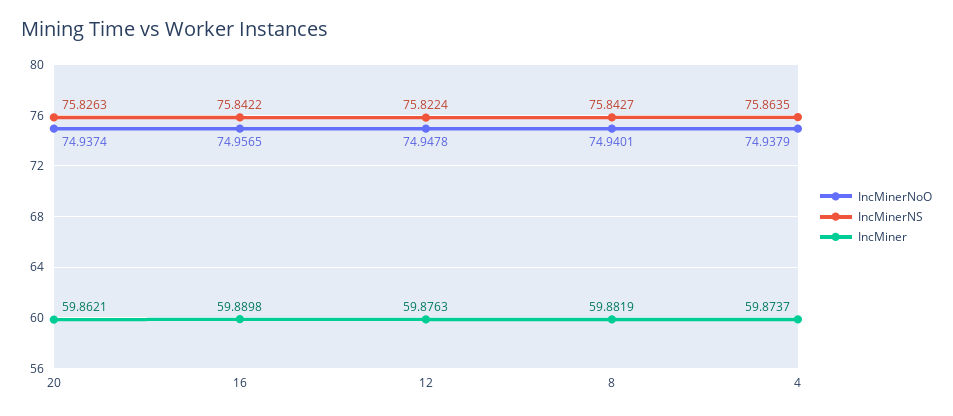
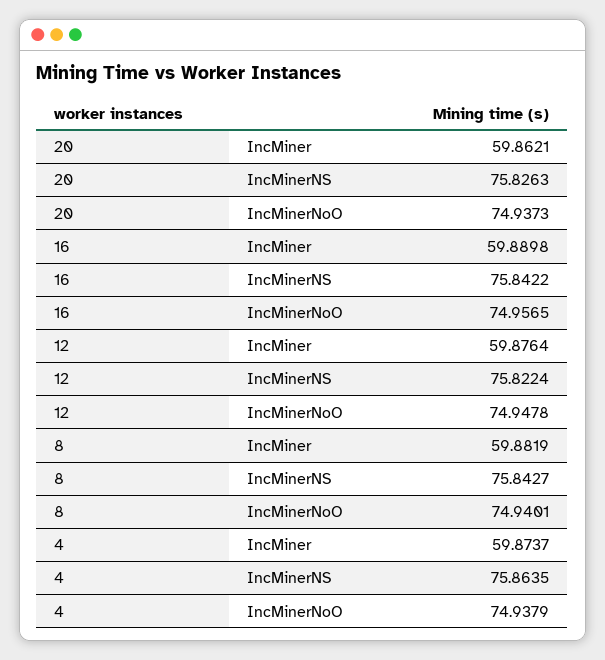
  {
    "IncMinerNoO": {
-     "20": 74.9374,
+     "20": 74.9373,
      "16": 74.9565,
      "12": 74.9478,
      "8": 74.9401,
      "4": 74.9379
    },
    "IncMinerNS": {
      "20": 75.8263,
      "16": 75.8422,
      "12": 75.8224,
      "8": 75.8427,
      "4": 75.8635
    },
    "IncMiner": {
      "20": 59.8621,
      "16": 59.8898,
-     "12": 59.8763,
+     "12": 59.8764,
      "8": 59.8819,
      "4": 59.8737
    }
  }

